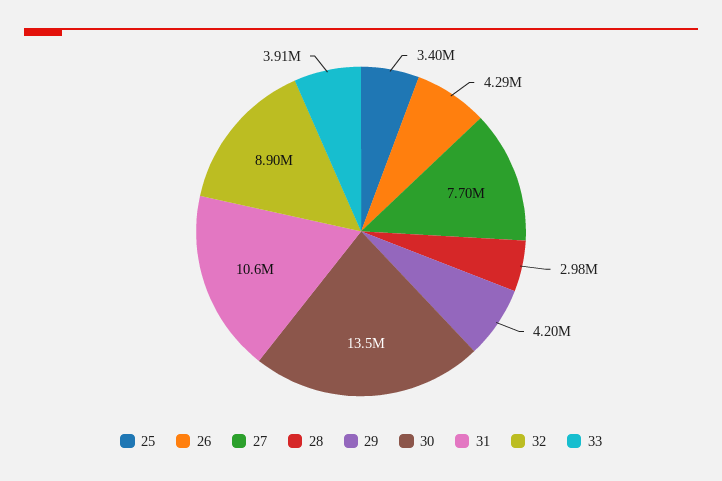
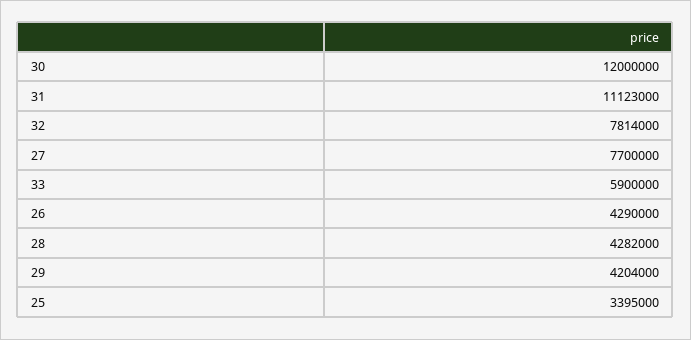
  {
    "25": 3395000,
    "26": 4290000,
    "27": 7700000,
-   "28": 2980000,
+   "28": 4282000,
    "29": 4204000,
-   "30": 13500000,
+   "30": 12000000,
-   "31": 10600000,
+   "31": 11123000,
-   "32": 8900000,
+   "32": 7814000,
-   "33": 3910000
+   "33": 5900000
  }

